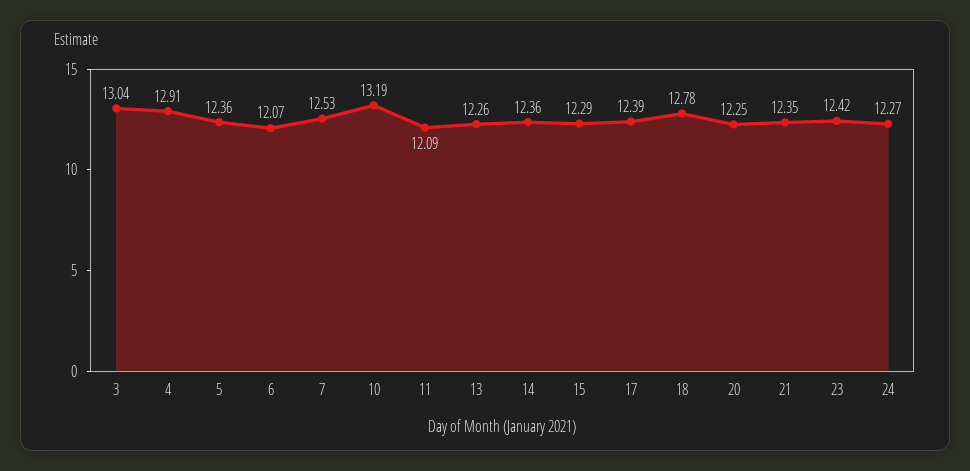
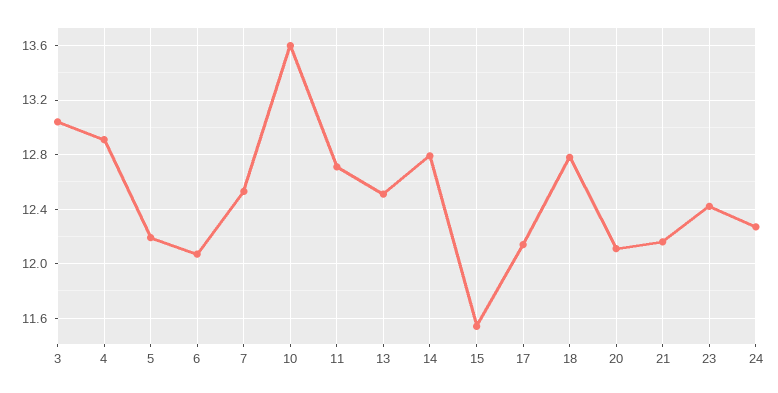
  {
    "3": 13.04,
    "4": 12.91,
-   "5": 12.36,
+   "5": 12.2,
    "6": 12.07,
    "7": 12.53,
-   "10": 13.19,
+   "10": 13.6,
-   "11": 12.09,
+   "11": 12.7,
-   "13": 12.26,
+   "13": 12.5,
-   "14": 12.36,
+   "14": 12.8,
-   "15": 12.29,
+   "15": 11.55,
-   "17": 12.39,
+   "17": 12.15,
    "18": 12.78,
-   "20": 12.25,
+   "20": 12.1,
-   "21": 12.35,
+   "21": 12.15,
    "23": 12.42,
    "24": 12.27
  }

